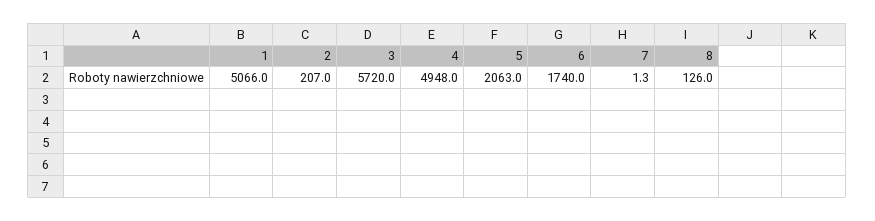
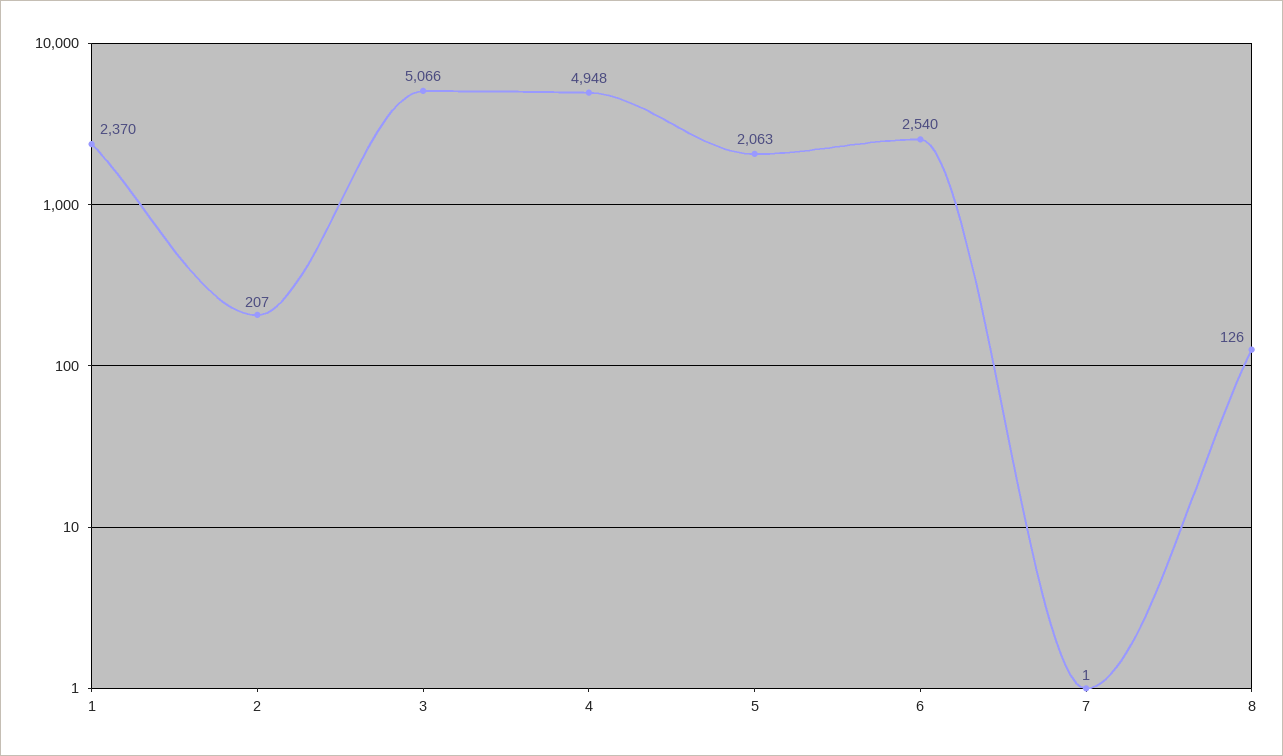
  {
-   "1": 5066,
+   "1": 2370,
    "2": 207,
-   "3": 5720,
+   "3": 5066,
    "4": 4948,
    "5": 2063,
-   "6": 1740,
+   "6": 2540,
    "7": 1.3,
    "8": 126
  }

